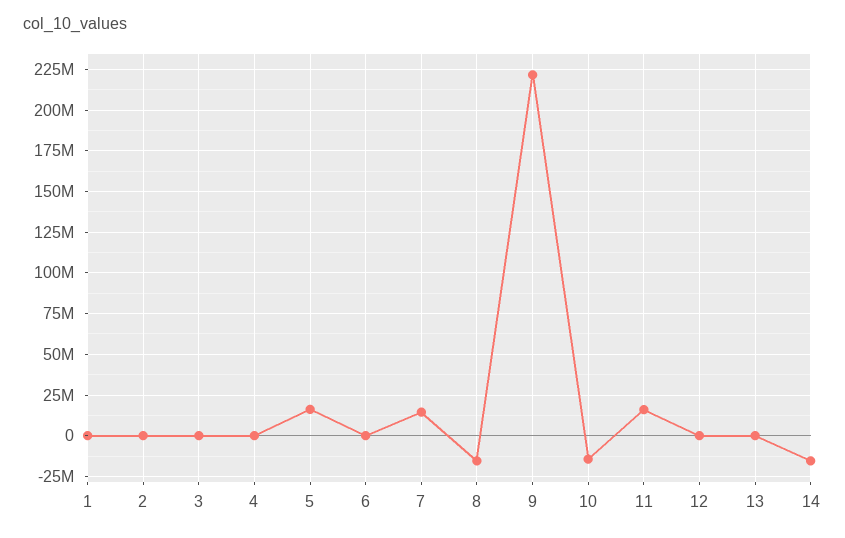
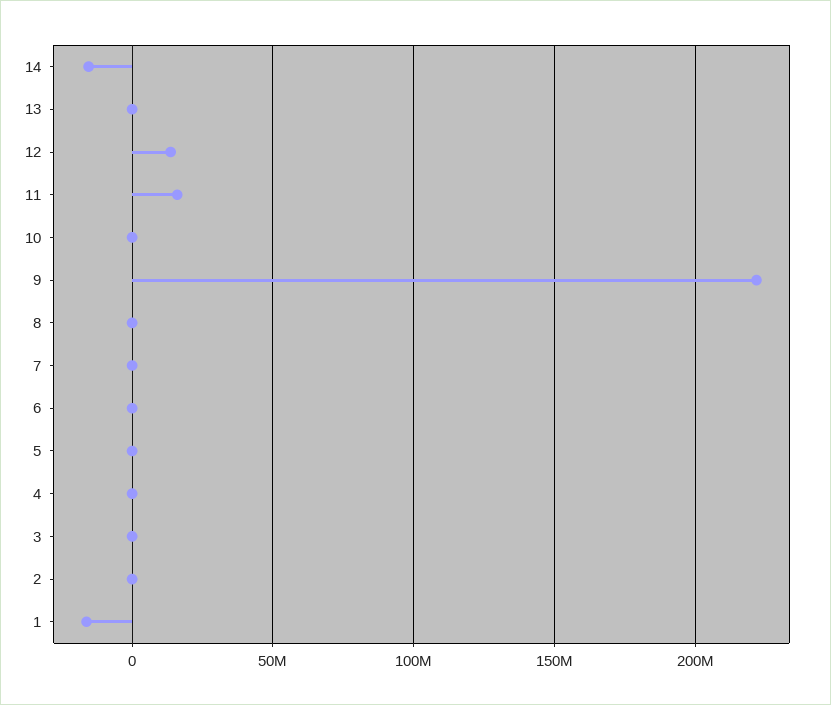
  {
-   "1": 0,
+   "1": -15000000,
    "2": 0,
    "3": 0,
    "4": 0,
-   "5": 15000000,
+   "5": 0,
    "6": 0,
-   "7": 15000000,
+   "7": 0,
-   "8": -15000000,
+   "8": 0,
    "9": 220000000,
-   "10": -15000000,
+   "10": 0,
    "11": 15000000,
-   "12": 0,
+   "12": 15000000,
    "13": 0,
    "14": -15000000
  }

